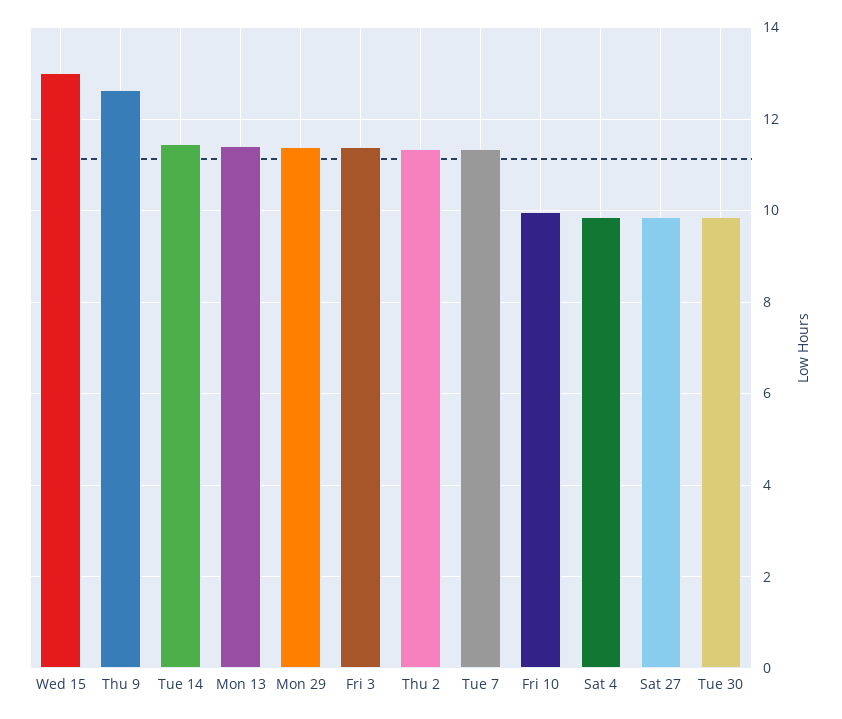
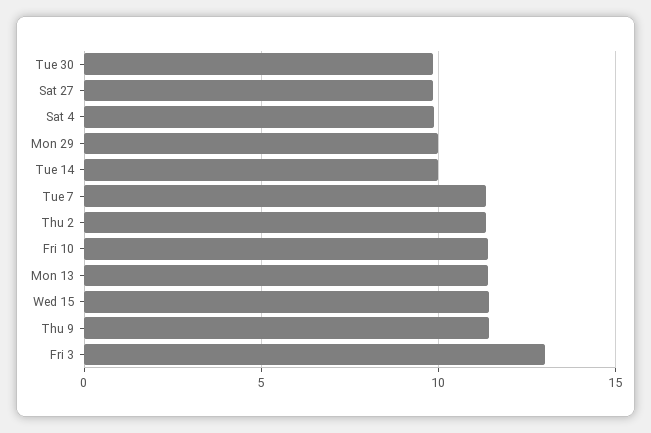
  {
-   "Wed 15": 13,
+   "Wed 15": 11.5,
-   "Thu 9": 12.6,
+   "Thu 9": 11.5,
-   "Tue 14": 11.4,
+   "Tue 14": 10,
    "Mon 13": 11.4,
-   "Mon 29": 11.4,
+   "Mon 29": 10,
-   "Fri 3": 11.4,
+   "Fri 3": 13,
    "Thu 2": 11.4,
    "Tue 7": 11.4,
-   "Fri 10": 10,
+   "Fri 10": 11.5,
    "Sat 4": 9.8,
    "Sat 27": 9.8,
    "Tue 30": 9.8
  }

